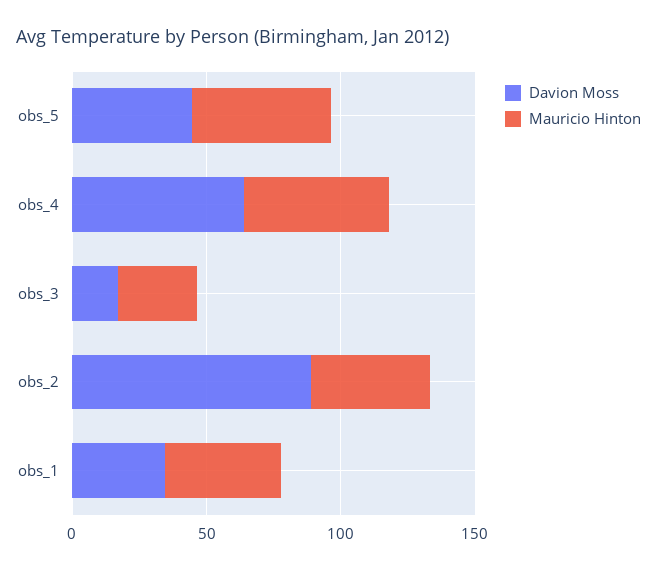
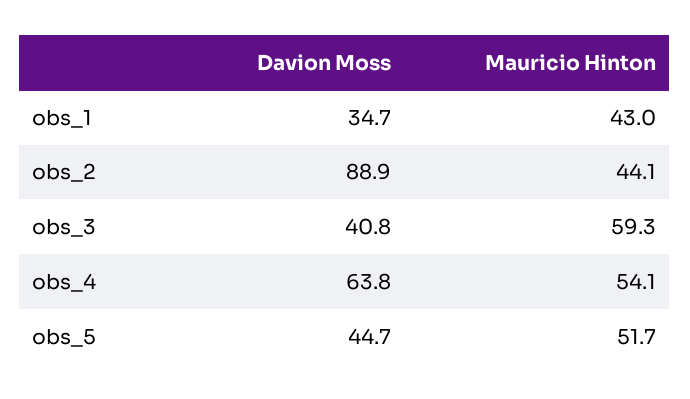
  {
    "Davion Moss": {
      "obs_5": 44.7,
      "obs_4": 63.8,
-     "obs_3": 20,
+     "obs_3": 40.8,
      "obs_2": 88.9,
      "obs_1": 34.7
    },
    "Mauricio Hinton": {
      "obs_5": 51.7,
      "obs_4": 54.1,
-     "obs_3": 30,
+     "obs_3": 59.3,
      "obs_2": 44.1,
      "obs_1": 43
    }
  }

